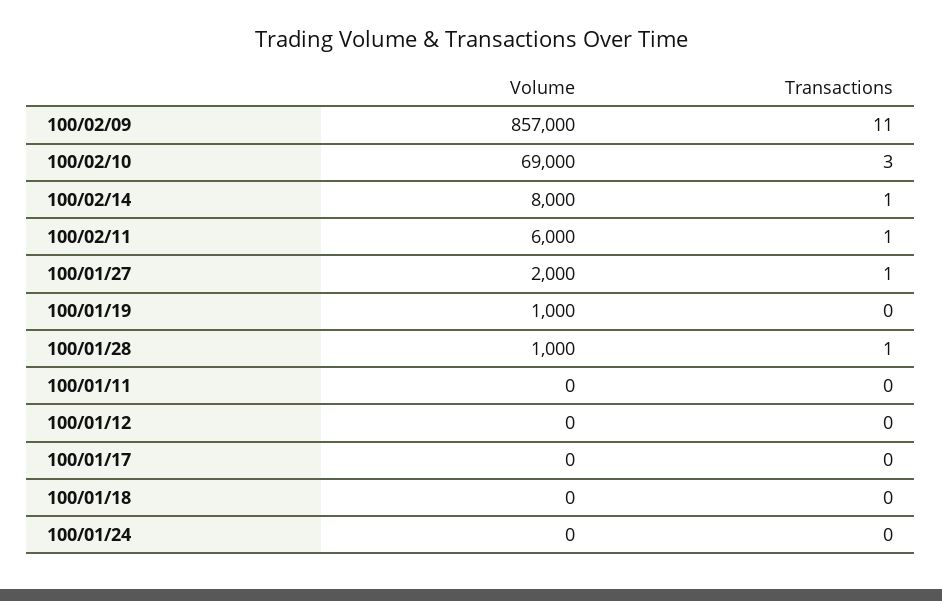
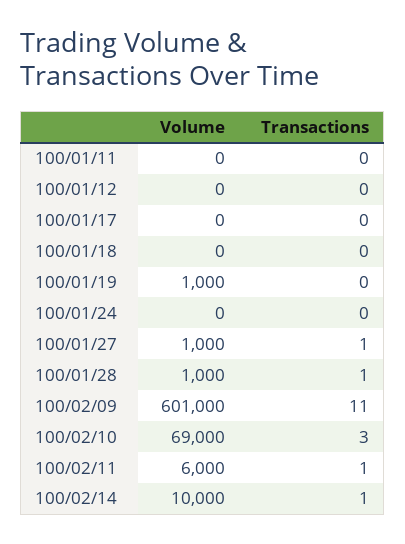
  {
    "Volume": {
-     "100/02/09": 857000,
+     "100/02/09": 601000,
      "100/02/10": 69000,
-     "100/02/14": 8000,
+     "100/02/14": 10000,
      "100/02/11": 6000,
-     "100/01/27": 2000,
+     "100/01/27": 1000,
      "100/01/19": 1000,
      "100/01/28": 1000,
      "100/01/11": 0,
      "100/01/12": 0,
      "100/01/17": 0,
      "100/01/18": 0,
      "100/01/24": 0
    },
    "Transactions": {
      "100/02/09": 11,
      "100/02/10": 3,
      "100/02/14": 1,
      "100/02/11": 1,
      "100/01/27": 1,
      "100/01/19": 0,
      "100/01/28": 1,
      "100/01/11": 0,
      "100/01/12": 0,
      "100/01/17": 0,
      "100/01/18": 0,
      "100/01/24": 0
    }
  }

